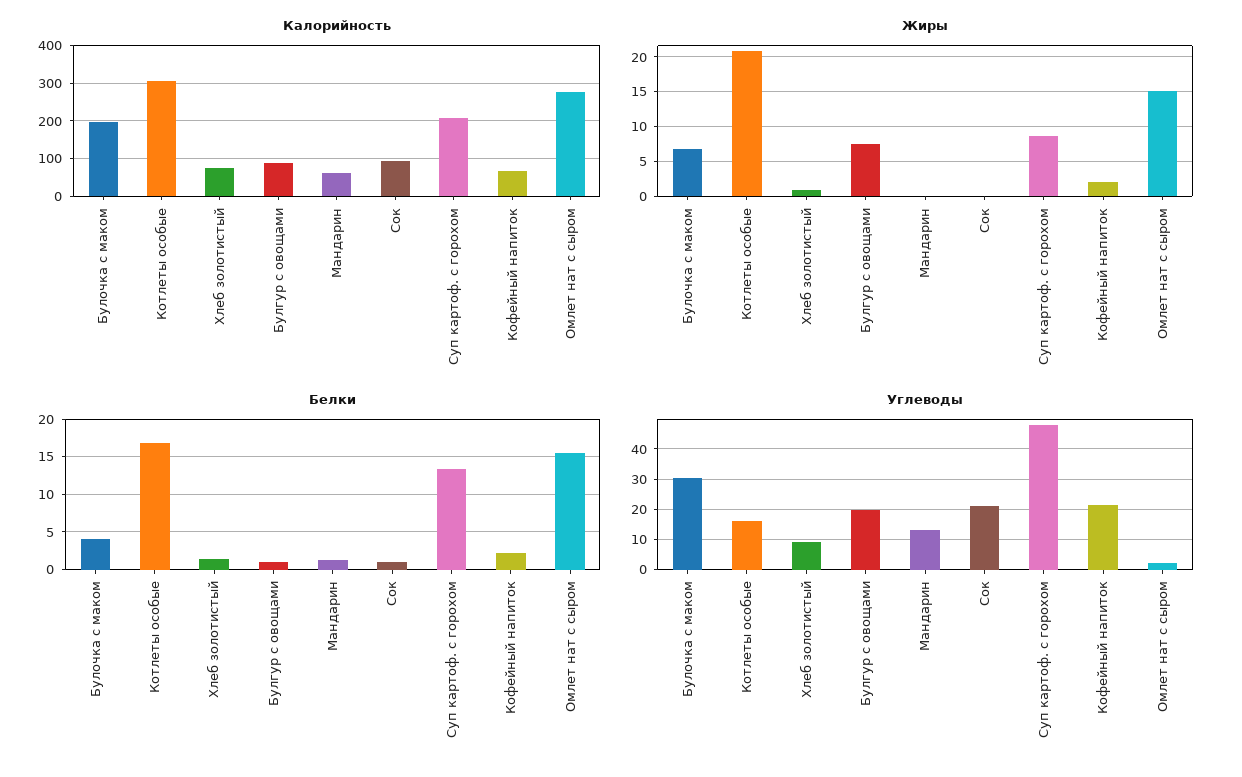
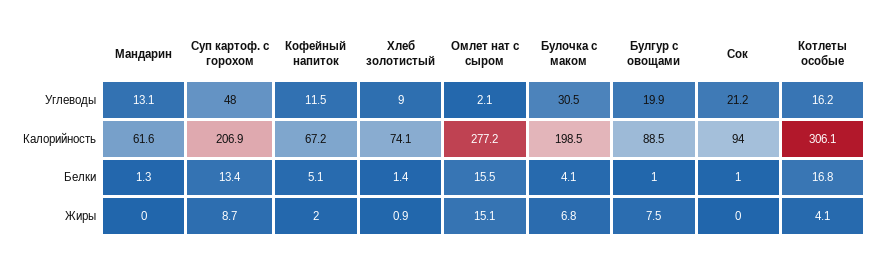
  {
    "Калорийность": {
      "Булочка с маком": 198.5,
      "Котлеты особые": 306.1,
      "Хлеб золотистый": 74.1,
      "Булгур с овощами": 88.5,
      "Мандарин": 61.6,
      "Сок": 94,
      "Суп картоф. с горохом": 206.9,
      "Кофейный напиток": 67.2,
      "Омлет нат с сыром": 277.2
    },
    "Жиры": {
      "Булочка с маком": 6.8,
-     "Котлеты особые": 21,
+     "Котлеты особые": 4.1,
      "Хлеб золотистый": 0.9,
      "Булгур с овощами": 7.5,
      "Мандарин": 0,
      "Сок": 0,
      "Суп картоф. с горохом": 8.7,
      "Кофейный напиток": 2,
      "Омлет нат с сыром": 15.1
    },
    "Белки": {
      "Булочка с маком": 4.1,
      "Котлеты особые": 16.8,
      "Хлеб золотистый": 1.4,
      "Булгур с овощами": 1,
      "Мандарин": 1.3,
      "Сок": 1,
      "Суп картоф. с горохом": 13.4,
-     "Кофейный напиток": 2,
+     "Кофейный напиток": 5.1,
      "Омлет нат с сыром": 15.5
    },
    "Углеводы": {
      "Булочка с маком": 30.5,
      "Котлеты особые": 16.2,
      "Хлеб золотистый": 9,
      "Булгур с овощами": 19.9,
      "Мандарин": 13.1,
      "Сок": 21.2,
      "Суп картоф. с горохом": 48,
-     "Кофейный напиток": 22,
+     "Кофейный напиток": 11.5,
      "Омлет нат с сыром": 2.1
    }
  }

